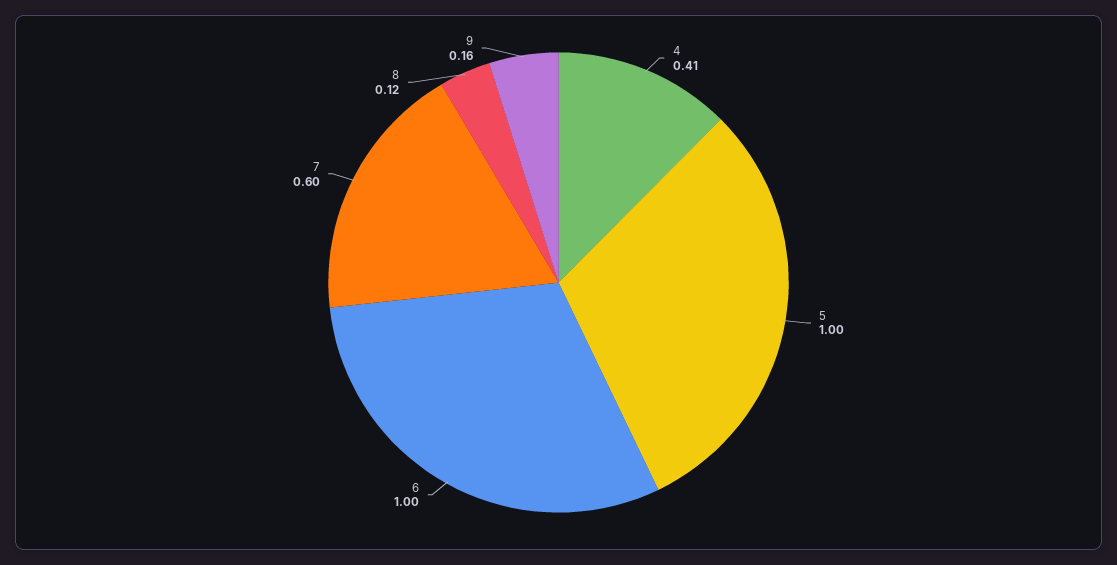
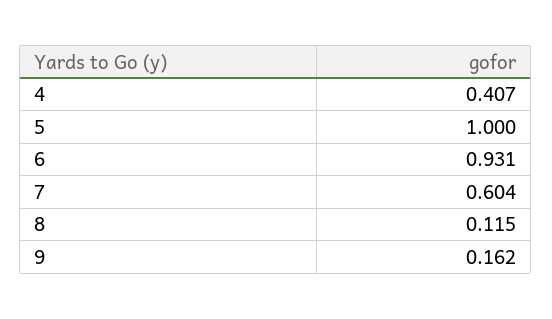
  {
    "4": 0.407,
    "5": 1,
-   "6": 1,
+   "6": 0.931,
    "7": 0.604,
    "8": 0.115,
    "9": 0.162
  }

